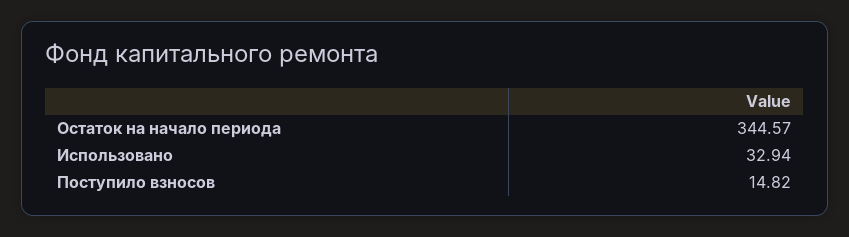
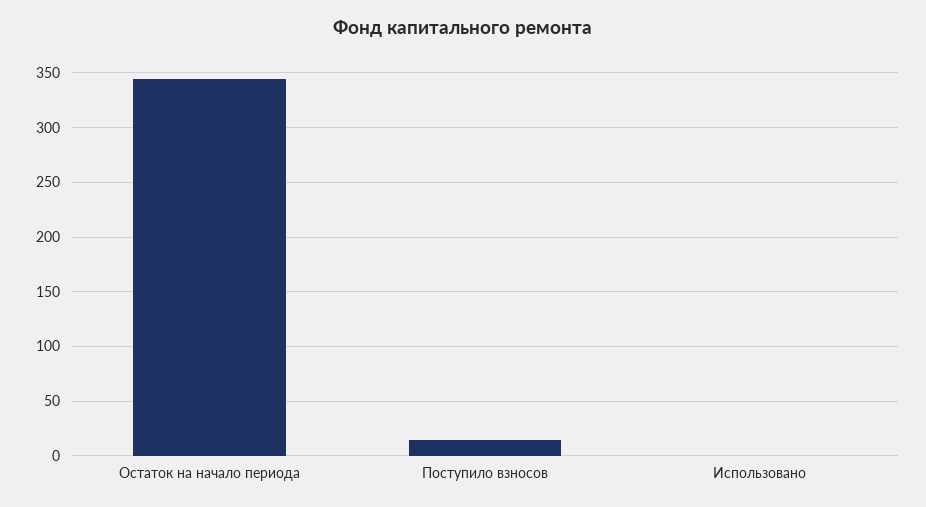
  {
    "Остаток на начало периода": 344.57,
-   "Использовано": 32.94,
+   "Использовано": 0,
    "Поступило взносов": 14.82
  }

